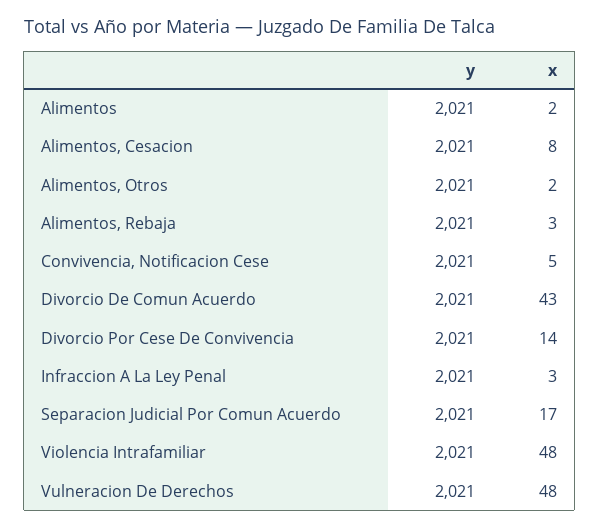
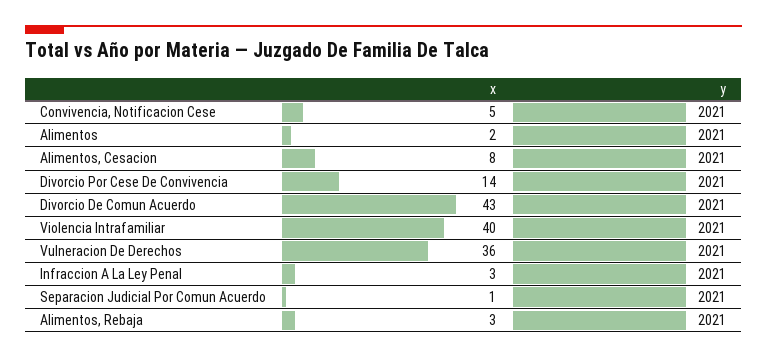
  {
    "y": {
      "Alimentos": 2021,
      "Alimentos, Cesacion": 2021,
-     "Alimentos, Otros": 2021,
      "Alimentos, Rebaja": 2021,
      "Convivencia, Notificacion Cese": 2021,
      "Divorcio De Comun Acuerdo": 2021,
      "Divorcio Por Cese De Convivencia": 2021,
      "Infraccion A La Ley Penal": 2021,
      "Separacion Judicial Por Comun Acuerdo": 2021,
      "Violencia Intrafamiliar": 2021,
      "Vulneracion De Derechos": 2021
    },
    "x": {
      "Alimentos": 2,
      "Alimentos, Cesacion": 8,
-     "Alimentos, Otros": 2,
      "Alimentos, Rebaja": 3,
      "Convivencia, Notificacion Cese": 5,
      "Divorcio De Comun Acuerdo": 43,
      "Divorcio Por Cese De Convivencia": 14,
      "Infraccion A La Ley Penal": 3,
-     "Separacion Judicial Por Comun Acuerdo": 17,
+     "Separacion Judicial Por Comun Acuerdo": 1,
-     "Violencia Intrafamiliar": 48,
+     "Violencia Intrafamiliar": 40,
-     "Vulneracion De Derechos": 48
+     "Vulneracion De Derechos": 36
    }
  }

